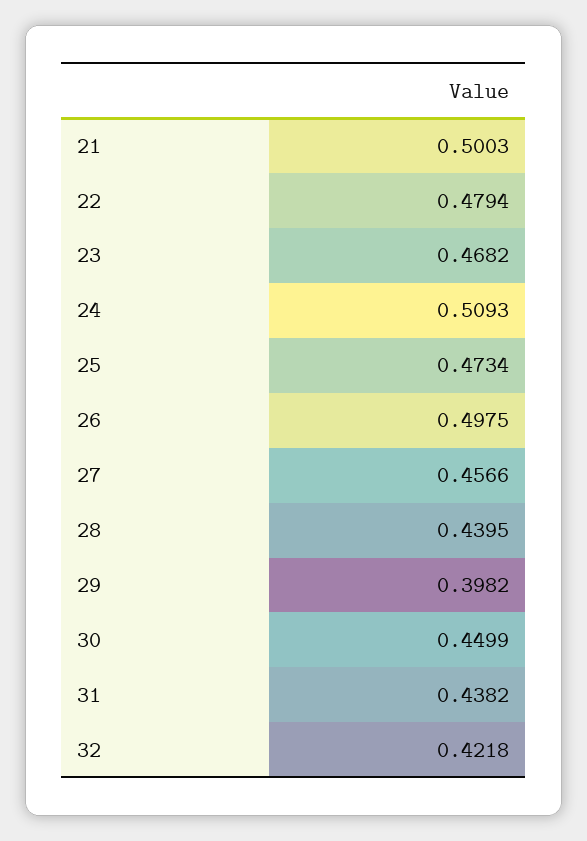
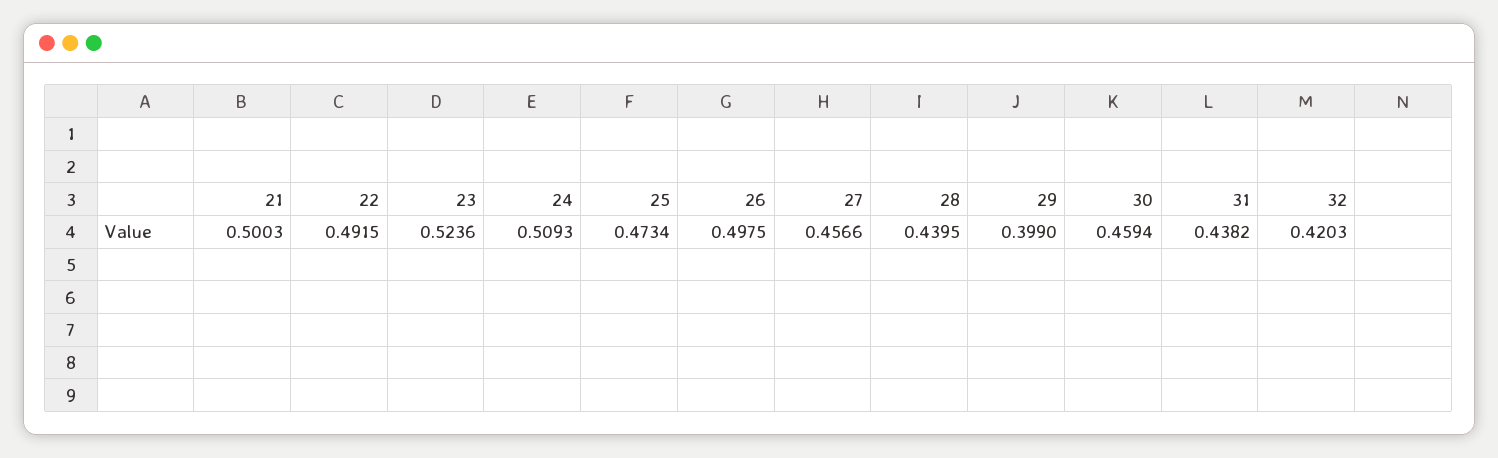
  {
    "21": 0.5003,
-   "22": 0.4794,
+   "22": 0.4915,
-   "23": 0.4682,
+   "23": 0.5236,
    "24": 0.5093,
    "25": 0.4734,
    "26": 0.4975,
    "27": 0.4566,
    "28": 0.4395,
-   "29": 0.3982,
+   "29": 0.399,
-   "30": 0.4499,
+   "30": 0.4594,
    "31": 0.4382,
-   "32": 0.4218
+   "32": 0.4203
  }

